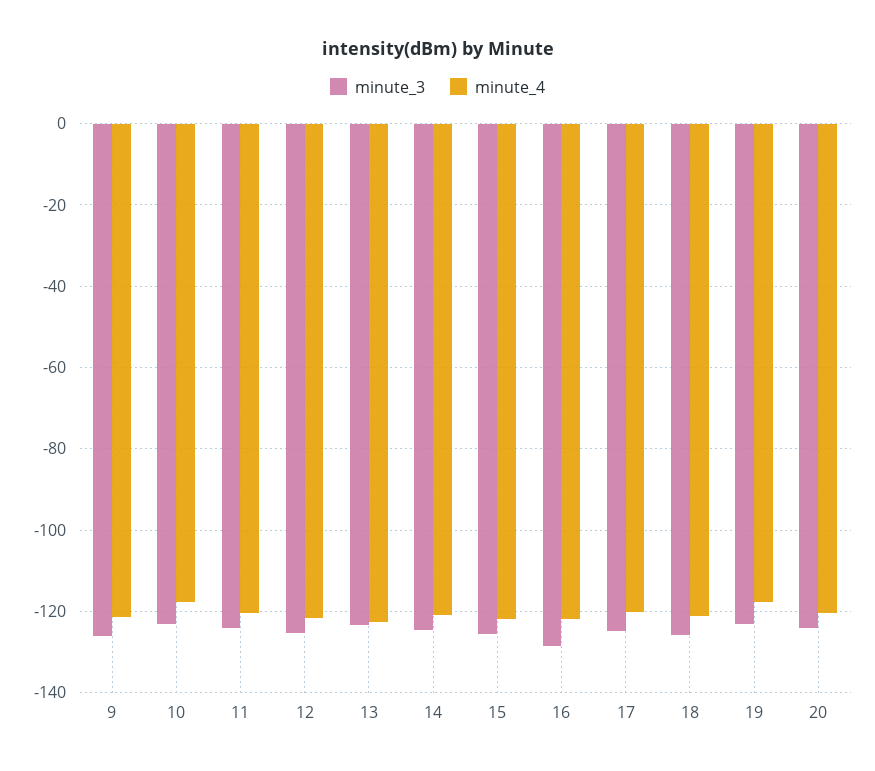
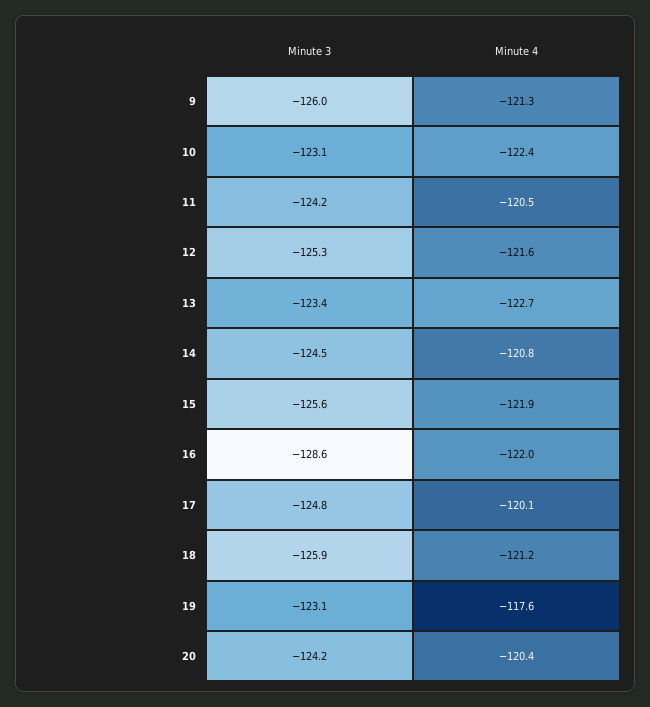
  {
    "minute_3": {
      "9": -126,
      "10": -123.1,
      "11": -124.2,
      "12": -125.3,
      "13": -123.4,
      "14": -124.5,
      "15": -125.6,
      "16": -128.6,
      "17": -124.8,
      "18": -125.9,
      "19": -123.1,
      "20": -124.2
    },
    "minute_4": {
      "9": -121.3,
-     "10": -118,
+     "10": -122.4,
      "11": -120.5,
      "12": -121.6,
      "13": -122.7,
      "14": -120.8,
      "15": -121.9,
      "16": -122,
      "17": -120.1,
      "18": -121.2,
      "19": -117.6,
      "20": -120.4
    }
  }

